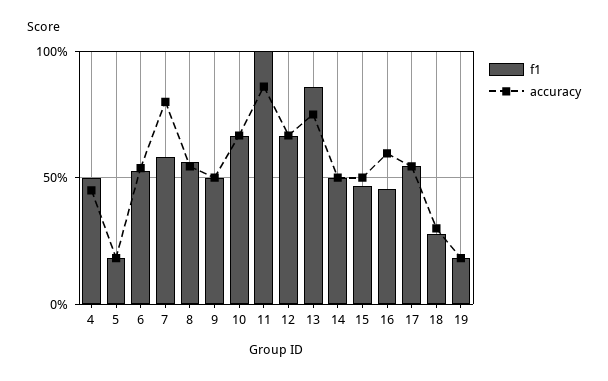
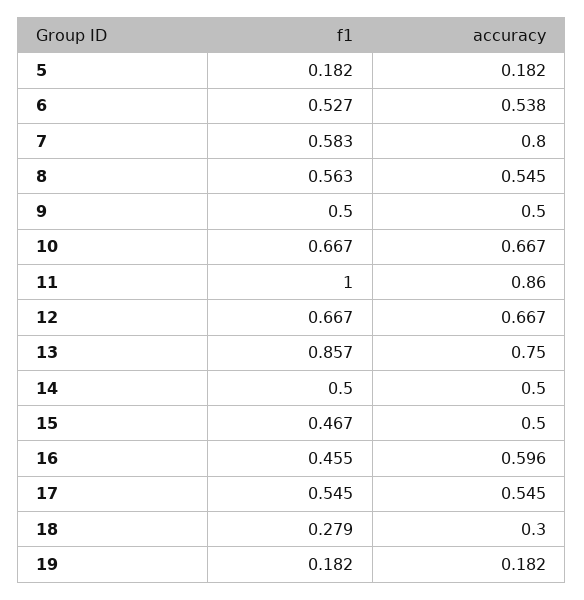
  {
    "f1": {
-     "4": 0.5,
      "5": 0.182,
      "6": 0.527,
      "7": 0.583,
      "8": 0.563,
      "9": 0.5,
      "10": 0.667,
      "11": 1,
      "12": 0.667,
      "13": 0.857,
      "14": 0.5,
      "15": 0.467,
      "16": 0.455,
      "17": 0.545,
      "18": 0.279,
      "19": 0.182
    },
    "accuracy": {
-     "4": 0.45,
      "5": 0.182,
      "6": 0.538,
      "7": 0.8,
      "8": 0.545,
      "9": 0.5,
      "10": 0.667,
      "11": 0.86,
      "12": 0.667,
      "13": 0.75,
      "14": 0.5,
      "15": 0.5,
      "16": 0.596,
      "17": 0.545,
      "18": 0.3,
      "19": 0.182
    }
  }

